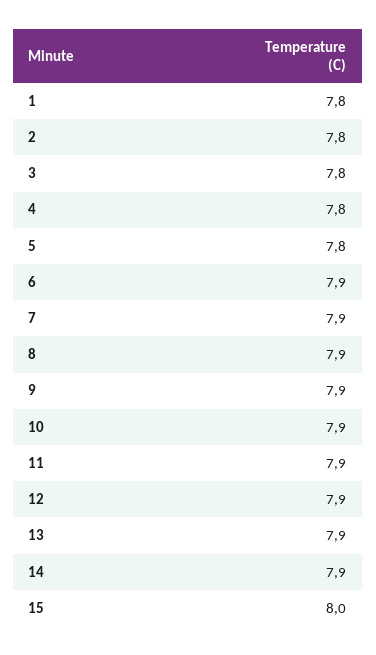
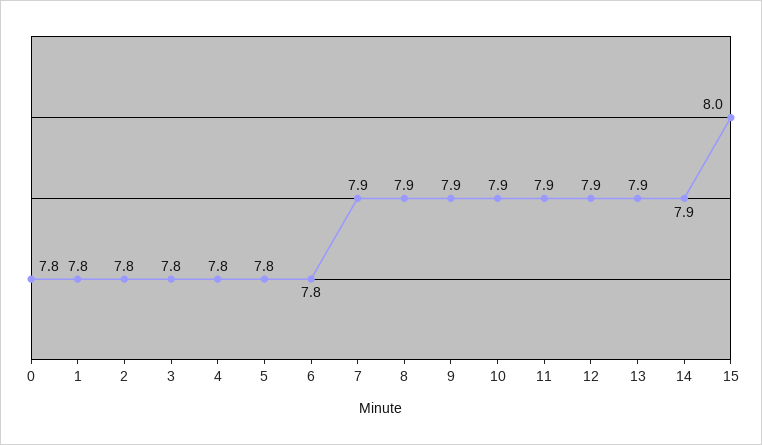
  {
    "1": 7.8,
    "2": 7.8,
    "3": 7.8,
    "4": 7.8,
    "5": 7.8,
-   "6": 7.9,
+   "6": 7.8,
    "7": 7.9,
    "8": 7.9,
    "9": 7.9,
    "10": 7.9,
    "11": 7.9,
    "12": 7.9,
    "13": 7.9,
    "14": 7.9,
-   "15": 8
+   "15": 8,
+   "0": 7.8
  }

